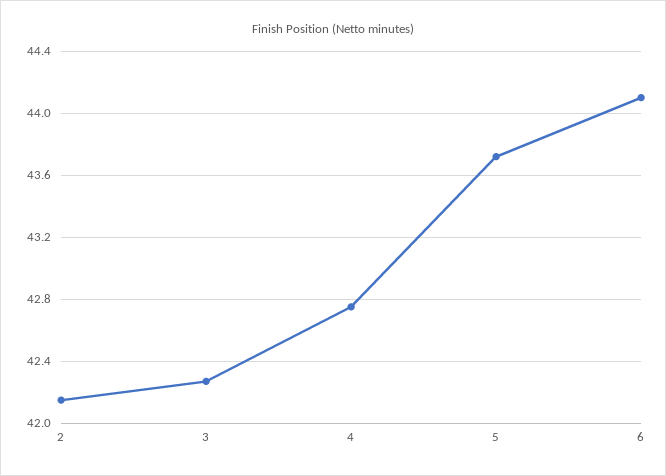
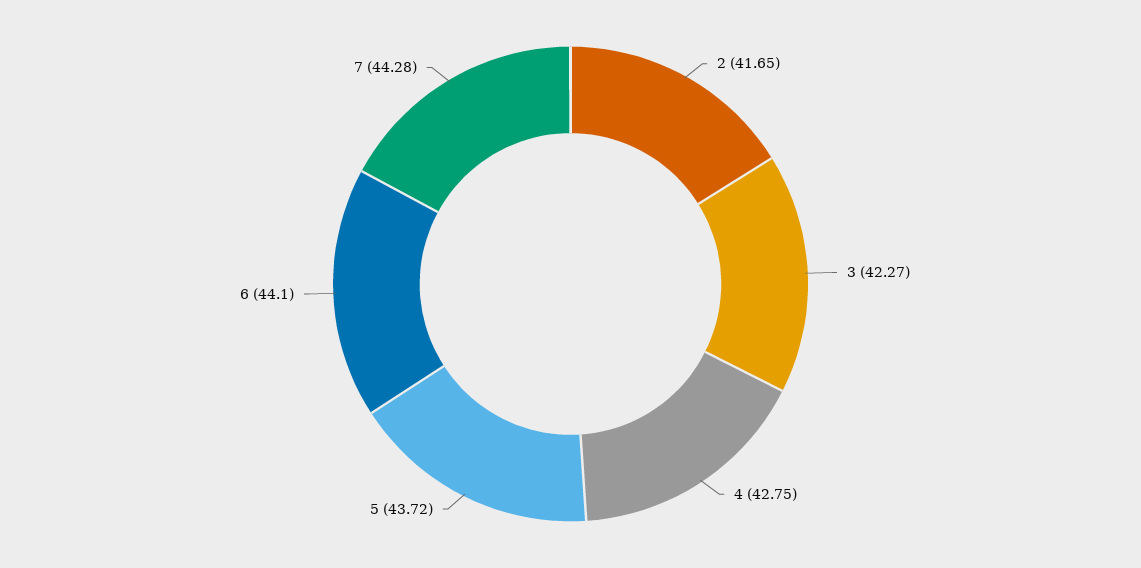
  {
-   "2": 42.15,
+   "2": 41.65,
    "3": 42.27,
    "4": 42.75,
    "5": 43.72,
-   "6": 44.1
+   "6": 44.1,
+   "7": 44.28
  }

